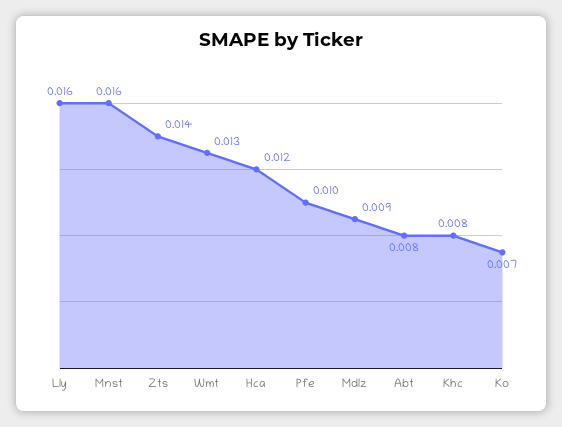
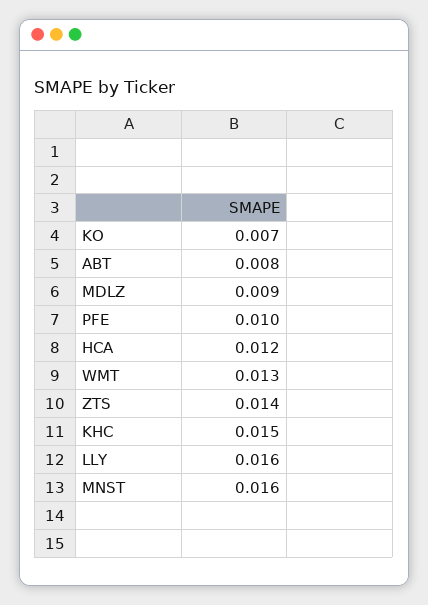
  {
    "Lly": 0.016,
    "Mnst": 0.016,
    "Zts": 0.014,
    "Wmt": 0.013,
    "Hca": 0.012,
    "Pfe": 0.01,
    "Mdlz": 0.009,
    "Abt": 0.008,
-   "Khc": 0.008,
+   "Khc": 0.015,
    "Ko": 0.007
  }

